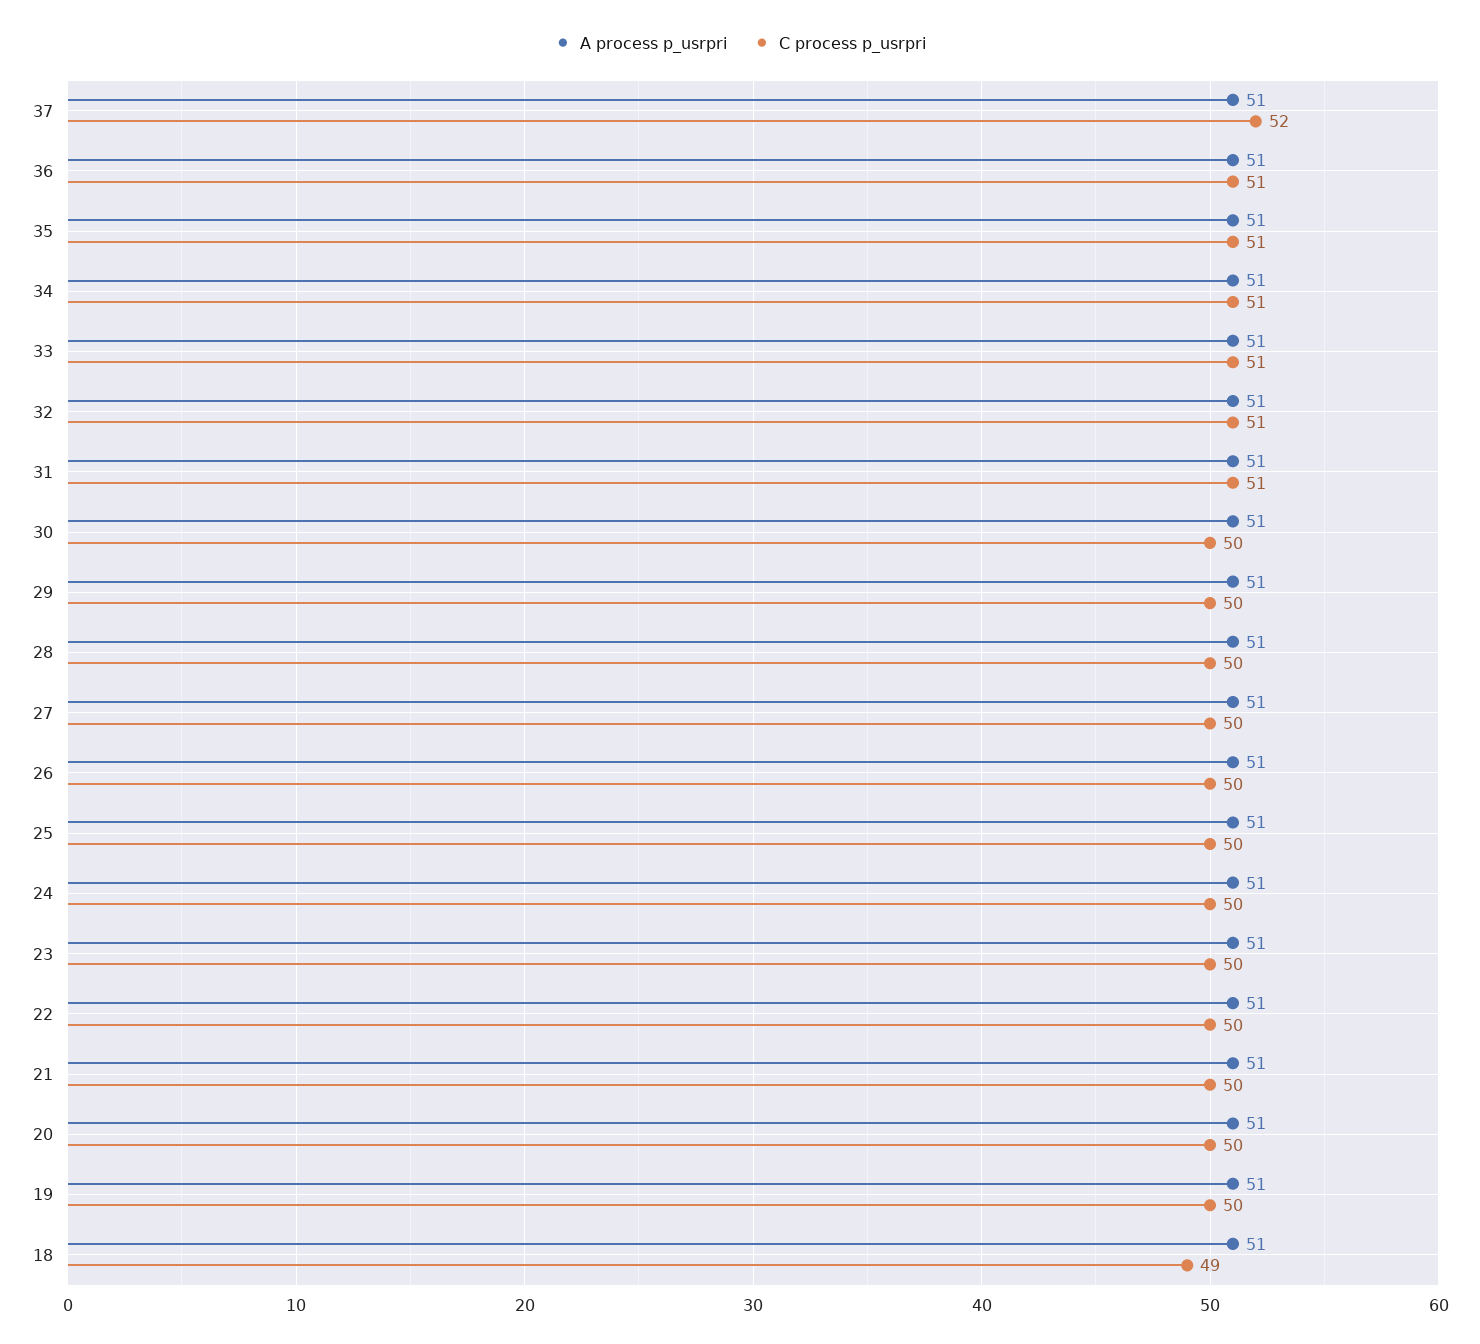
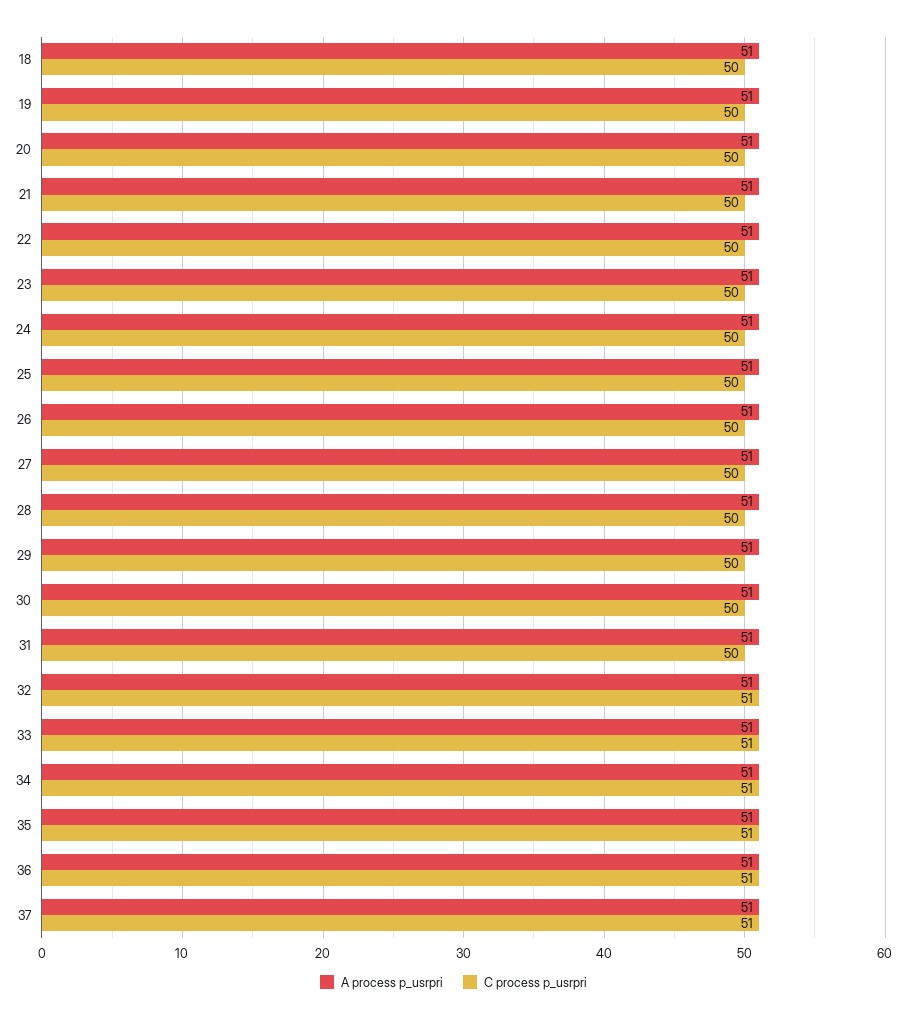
  {
    "A process p_usrpri": {
      "37": 51,
      "36": 51,
      "35": 51,
      "34": 51,
      "33": 51,
      "32": 51,
      "31": 51,
      "30": 51,
      "29": 51,
      "28": 51,
      "27": 51,
      "26": 51,
      "25": 51,
      "24": 51,
      "23": 51,
      "22": 51,
      "21": 51,
      "20": 51,
      "19": 51,
      "18": 51
    },
    "C process p_usrpri": {
-     "37": 52,
+     "37": 51,
      "36": 51,
      "35": 51,
      "34": 51,
      "33": 51,
      "32": 51,
-     "31": 51,
+     "31": 50,
      "30": 50,
      "29": 50,
      "28": 50,
      "27": 50,
      "26": 50,
      "25": 50,
      "24": 50,
      "23": 50,
      "22": 50,
      "21": 50,
      "20": 50,
      "19": 50,
-     "18": 49
+     "18": 50
    }
  }

